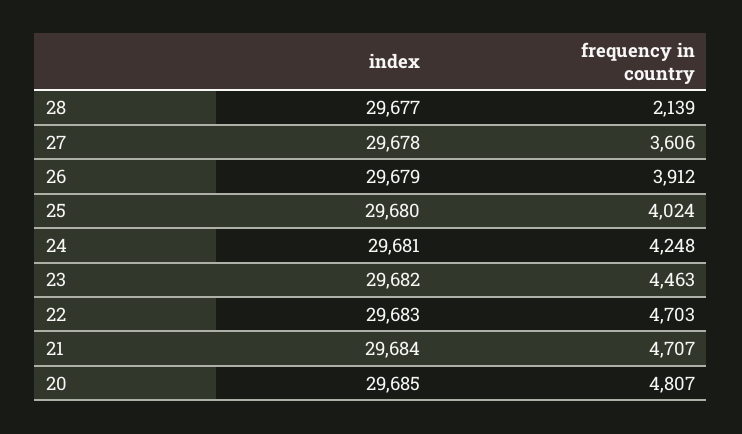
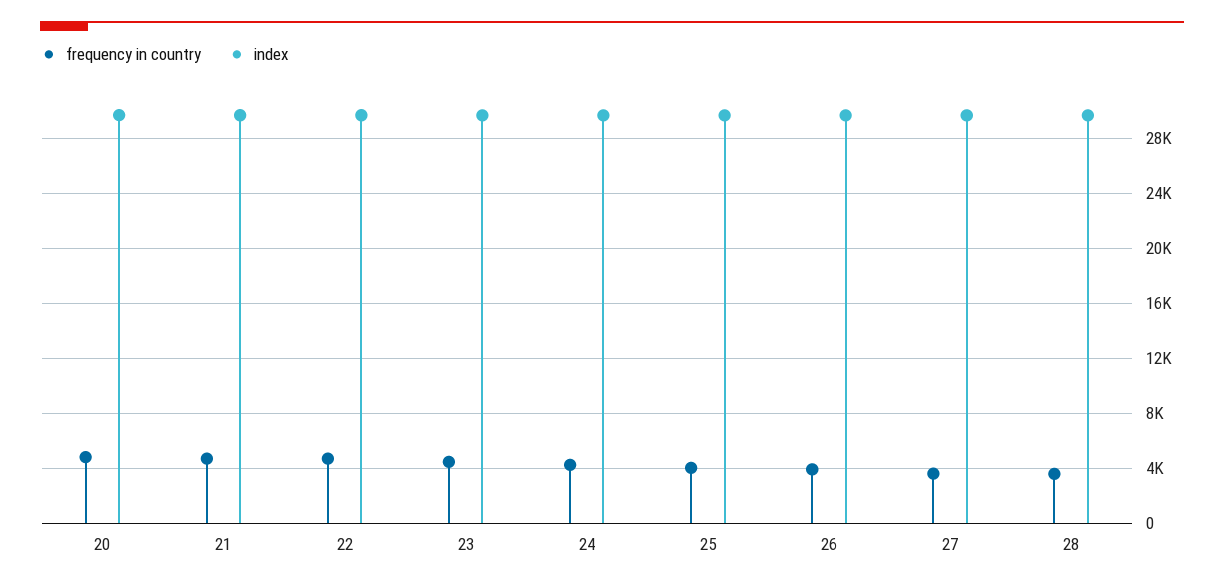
  {
    "index": {
      "28": 29677,
      "27": 29678,
      "26": 29679,
      "25": 29680,
      "24": 29681,
      "23": 29682,
      "22": 29683,
      "21": 29684,
      "20": 29685
    },
    "frequency in country": {
-     "28": 2139,
+     "28": 3500,
      "27": 3606,
      "26": 3912,
      "25": 4024,
      "24": 4248,
      "23": 4463,
      "22": 4703,
      "21": 4707,
      "20": 4807
    }
  }

